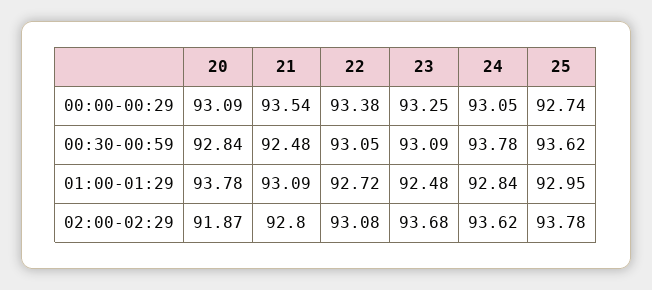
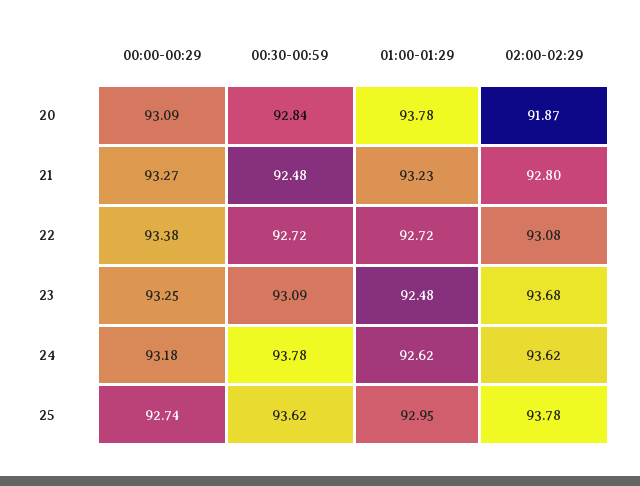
  {
    "20": {
      "00:00-00:29": 93.09,
      "00:30-00:59": 92.84,
      "01:00-01:29": 93.78,
      "02:00-02:29": 91.87
    },
    "21": {
-     "00:00-00:29": 93.54,
+     "00:00-00:29": 93.27,
      "00:30-00:59": 92.48,
-     "01:00-01:29": 93.09,
+     "01:00-01:29": 93.23,
      "02:00-02:29": 92.8
    },
    "22": {
      "00:00-00:29": 93.38,
-     "00:30-00:59": 93.05,
+     "00:30-00:59": 92.72,
      "01:00-01:29": 92.72,
      "02:00-02:29": 93.08
    },
    "23": {
      "00:00-00:29": 93.25,
      "00:30-00:59": 93.09,
      "01:00-01:29": 92.48,
      "02:00-02:29": 93.68
    },
    "24": {
-     "00:00-00:29": 93.05,
+     "00:00-00:29": 93.18,
      "00:30-00:59": 93.78,
-     "01:00-01:29": 92.84,
+     "01:00-01:29": 92.62,
      "02:00-02:29": 93.62
    },
    "25": {
      "00:00-00:29": 92.74,
      "00:30-00:59": 93.62,
      "01:00-01:29": 92.95,
      "02:00-02:29": 93.78
    }
  }

